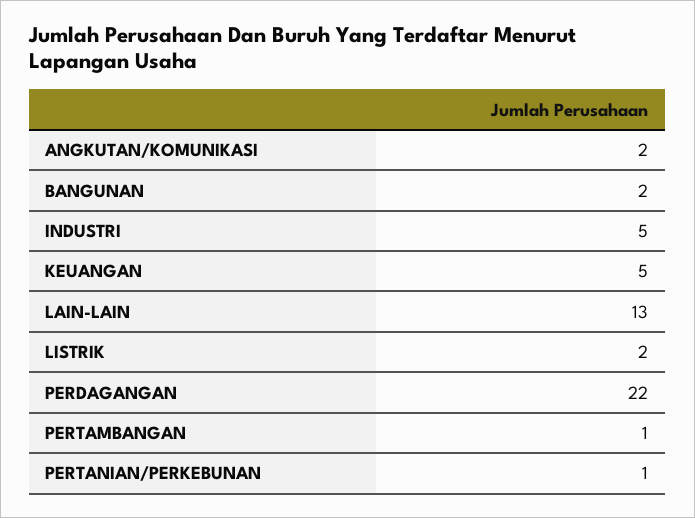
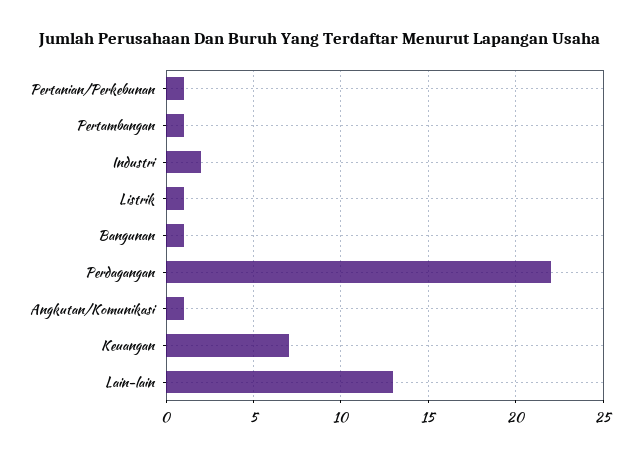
  {
-   "ANGKUTAN/KOMUNIKASI": 2,
+   "ANGKUTAN/KOMUNIKASI": 1,
-   "BANGUNAN": 2,
+   "BANGUNAN": 1,
-   "INDUSTRI": 5,
+   "INDUSTRI": 2,
-   "KEUANGAN": 5,
+   "KEUANGAN": 7,
    "LAIN-LAIN": 13,
-   "LISTRIK": 2,
+   "LISTRIK": 1,
    "PERDAGANGAN": 22,
    "PERTAMBANGAN": 1,
    "PERTANIAN/PERKEBUNAN": 1
  }

